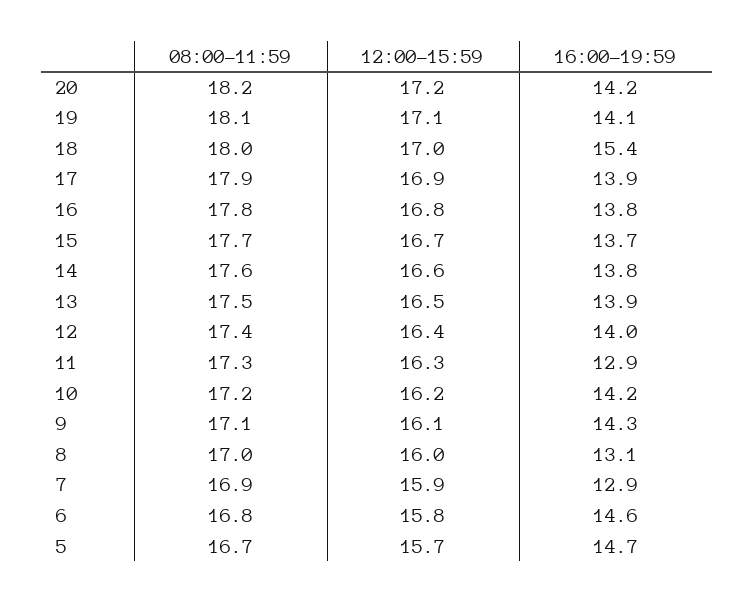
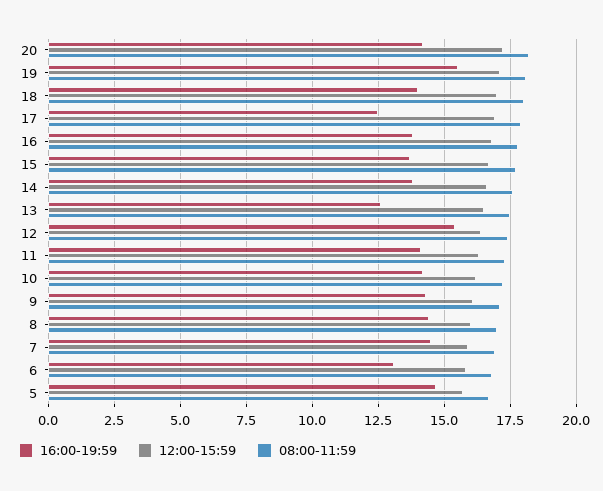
  {
    "08:00-11:59": {
      "20": 18.2,
      "19": 18.1,
      "18": 18,
      "17": 17.9,
      "16": 17.8,
      "15": 17.7,
      "14": 17.6,
      "13": 17.5,
      "12": 17.4,
      "11": 17.3,
      "10": 17.2,
      "9": 17.1,
      "8": 17,
      "7": 16.9,
      "6": 16.8,
      "5": 16.7
    },
    "12:00-15:59": {
      "20": 17.2,
      "19": 17.1,
      "18": 17,
      "17": 16.9,
      "16": 16.8,
      "15": 16.7,
      "14": 16.6,
      "13": 16.5,
      "12": 16.4,
      "11": 16.3,
      "10": 16.2,
      "9": 16.1,
      "8": 16,
      "7": 15.9,
      "6": 15.8,
      "5": 15.7
    },
    "16:00-19:59": {
      "20": 14.2,
-     "19": 14.1,
+     "19": 15.5,
-     "18": 15.4,
+     "18": 14,
-     "17": 13.9,
+     "17": 12.5,
      "16": 13.8,
      "15": 13.7,
      "14": 13.8,
-     "13": 13.9,
+     "13": 12.5,
-     "12": 14,
+     "12": 15.5,
-     "11": 12.9,
+     "11": 14,
      "10": 14.2,
      "9": 14.3,
-     "8": 13.1,
+     "8": 14.5,
-     "7": 12.9,
+     "7": 14.5,
-     "6": 14.6,
+     "6": 13,
      "5": 14.7
    }
  }

